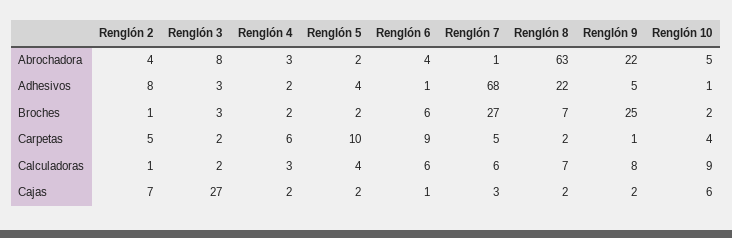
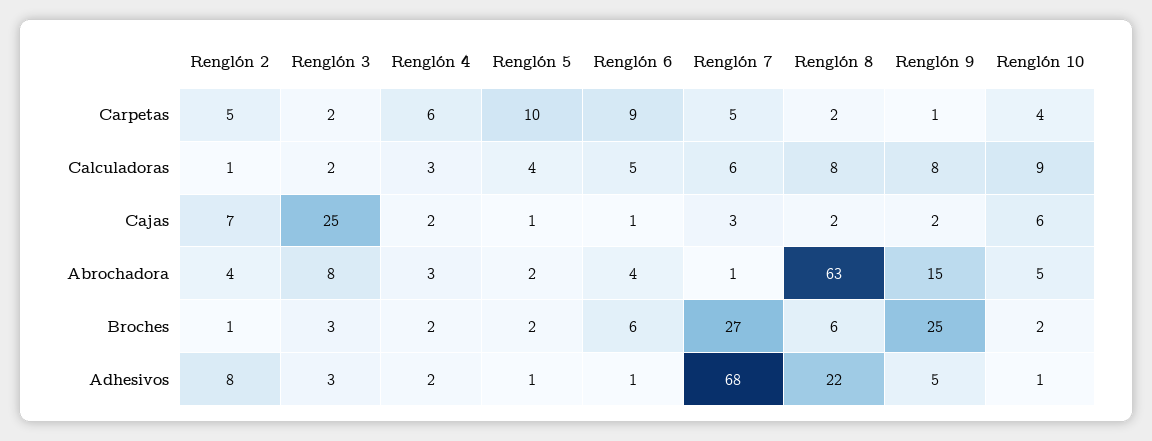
  {
    "Renglón 2": {
      "Abrochadora": 4,
      "Adhesivos": 8,
      "Broches": 1,
      "Carpetas": 5,
      "Calculadoras": 1,
      "Cajas": 7
    },
    "Renglón 3": {
      "Abrochadora": 8,
      "Adhesivos": 3,
      "Broches": 3,
      "Carpetas": 2,
      "Calculadoras": 2,
-     "Cajas": 27
+     "Cajas": 25
    },
    "Renglón 4": {
      "Abrochadora": 3,
      "Adhesivos": 2,
      "Broches": 2,
      "Carpetas": 6,
      "Calculadoras": 3,
      "Cajas": 2
    },
    "Renglón 5": {
      "Abrochadora": 2,
-     "Adhesivos": 4,
+     "Adhesivos": 1,
      "Broches": 2,
      "Carpetas": 10,
      "Calculadoras": 4,
-     "Cajas": 2
+     "Cajas": 1
    },
    "Renglón 6": {
      "Abrochadora": 4,
      "Adhesivos": 1,
      "Broches": 6,
      "Carpetas": 9,
-     "Calculadoras": 6,
+     "Calculadoras": 5,
      "Cajas": 1
    },
    "Renglón 7": {
      "Abrochadora": 1,
      "Adhesivos": 68,
      "Broches": 27,
      "Carpetas": 5,
      "Calculadoras": 6,
      "Cajas": 3
    },
    "Renglón 8": {
      "Abrochadora": 63,
      "Adhesivos": 22,
-     "Broches": 7,
+     "Broches": 6,
      "Carpetas": 2,
-     "Calculadoras": 7,
+     "Calculadoras": 8,
      "Cajas": 2
    },
    "Renglón 9": {
-     "Abrochadora": 22,
+     "Abrochadora": 15,
      "Adhesivos": 5,
      "Broches": 25,
      "Carpetas": 1,
      "Calculadoras": 8,
      "Cajas": 2
    },
    "Renglón 10": {
      "Abrochadora": 5,
      "Adhesivos": 1,
      "Broches": 2,
      "Carpetas": 4,
      "Calculadoras": 9,
      "Cajas": 6
    }
  }

